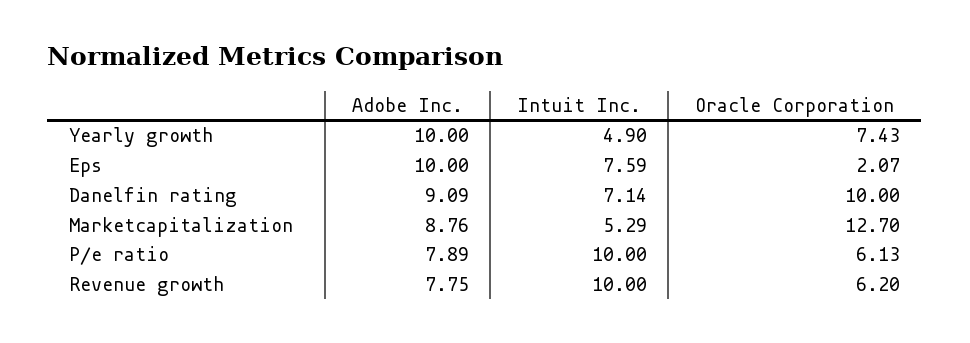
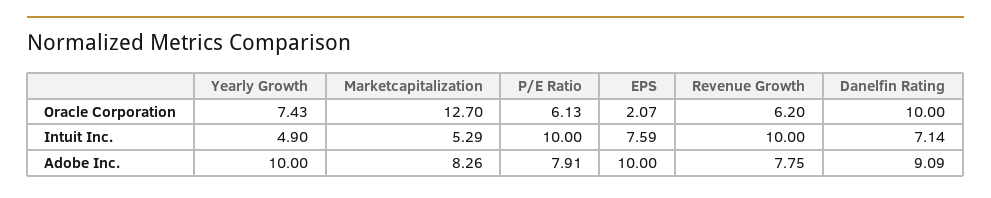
  {
    "Adobe Inc.": {
      "Yearly growth": 10,
      "Eps": 10,
      "Danelfin rating": 9.09,
-     "Marketcapitalization": 8.76,
+     "Marketcapitalization": 8.26,
-     "P/e ratio": 7.89,
+     "P/e ratio": 7.91,
      "Revenue growth": 7.75
    },
    "Intuit Inc.": {
      "Yearly growth": 4.9,
      "Eps": 7.59,
      "Danelfin rating": 7.14,
      "Marketcapitalization": 5.29,
      "P/e ratio": 10,
      "Revenue growth": 10
    },
    "Oracle Corporation": {
      "Yearly growth": 7.43,
      "Eps": 2.07,
      "Danelfin rating": 10,
      "Marketcapitalization": 12.7,
      "P/e ratio": 6.13,
      "Revenue growth": 6.2
    }
  }

